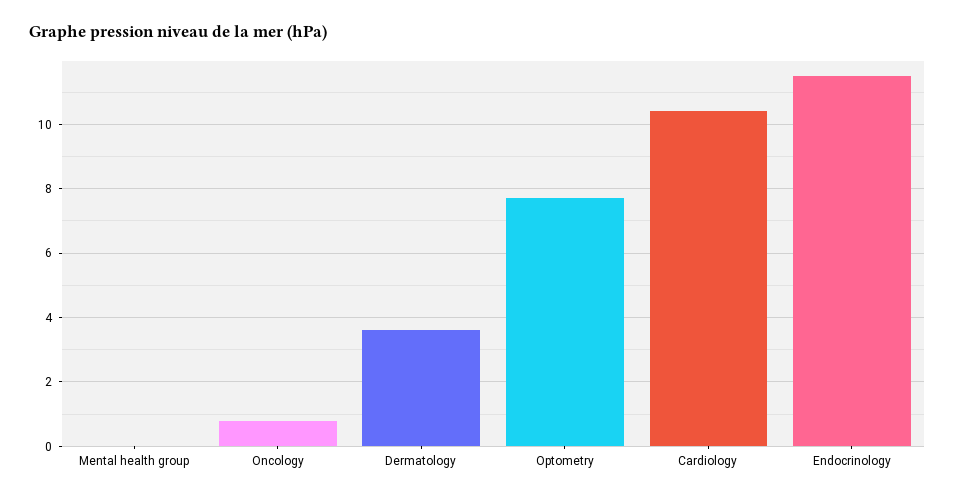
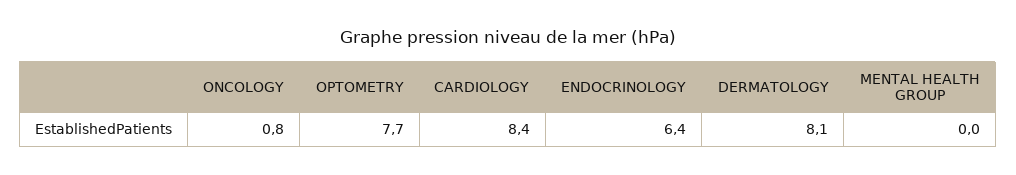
  {
    "Mental health group": 0,
    "Oncology": 0.8,
-   "Dermatology": 3.5,
+   "Dermatology": 8.1,
    "Optometry": 7.7,
-   "Cardiology": 10.5,
+   "Cardiology": 8.4,
-   "Endocrinology": 11.5
+   "Endocrinology": 6.4
  }

